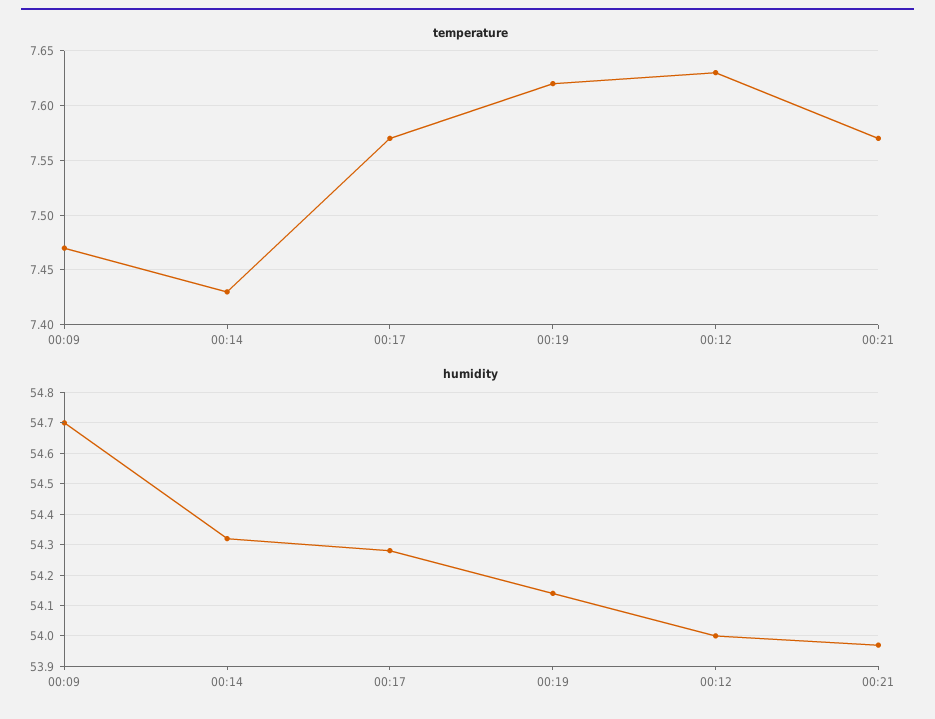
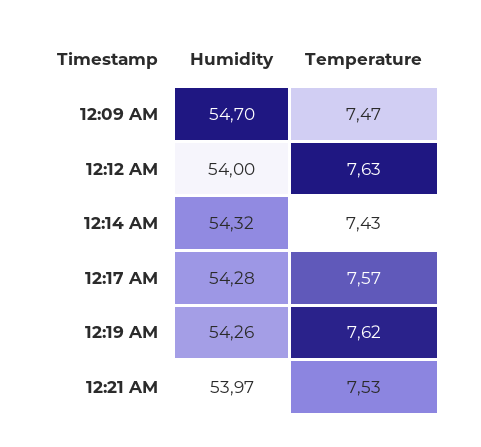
  {
    "temperature": {
      "00:09": 7.47,
      "00:14": 7.43,
      "00:17": 7.57,
      "00:19": 7.62,
      "00:12": 7.63,
-     "00:21": 7.57
+     "00:21": 7.53
    },
    "humidity": {
      "00:09": 54.7,
      "00:14": 54.32,
      "00:17": 54.28,
-     "00:19": 54.15,
+     "00:19": 54.26,
      "00:12": 54,
      "00:21": 53.97
    }
  }

